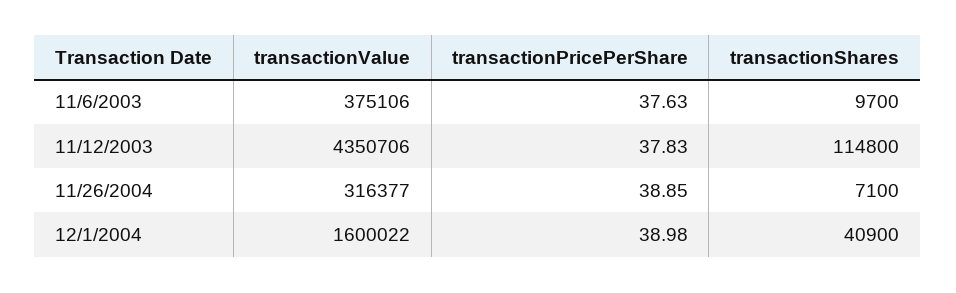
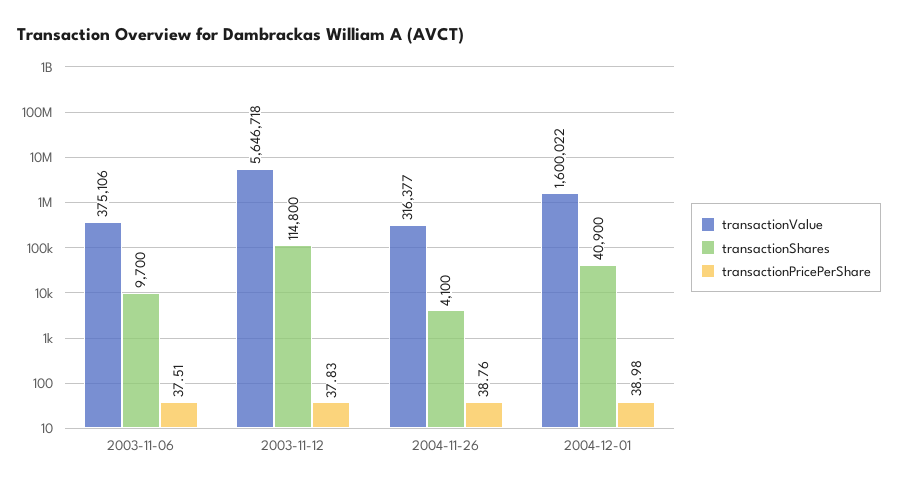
  {
    "transactionValue": {
      "11/6/2003": 375106,
-     "11/12/2003": 4350706,
+     "11/12/2003": 5646718,
      "11/26/2004": 316377,
      "12/1/2004": 1600022
    },
    "transactionPricePerShare": {
-     "11/6/2003": 37.63,
+     "11/6/2003": 37.51,
      "11/12/2003": 37.83,
-     "11/26/2004": 38.85,
+     "11/26/2004": 38.76,
      "12/1/2004": 38.98
    },
    "transactionShares": {
      "11/6/2003": 9700,
      "11/12/2003": 114800,
-     "11/26/2004": 7100,
+     "11/26/2004": 4100,
      "12/1/2004": 40900
    }
  }

